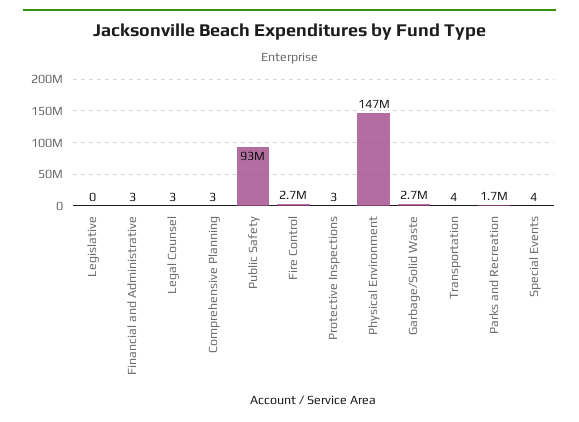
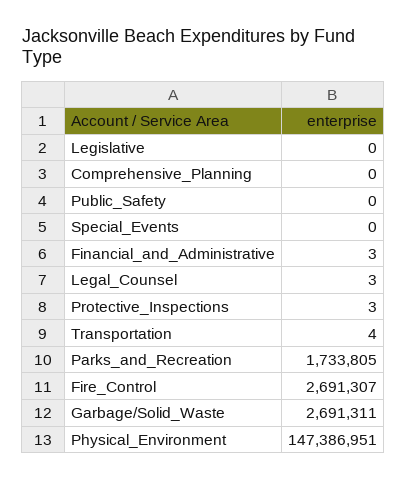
  {
    "Legislative": 0,
    "Financial and Administrative": 3,
    "Legal Counsel": 3,
-   "Comprehensive Planning": 3,
+   "Comprehensive Planning": 0,
-   "Public Safety": 93000000,
+   "Public Safety": 0,
    "Fire Control": 2691307,
    "Protective Inspections": 3,
    "Physical Environment": 147386951,
    "Garbage/Solid Waste": 2691311,
    "Transportation": 4,
    "Parks and Recreation": 1733805,
-   "Special Events": 4
+   "Special Events": 0
  }

